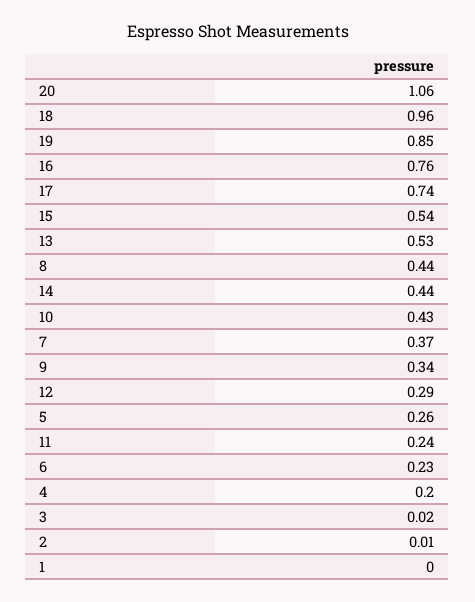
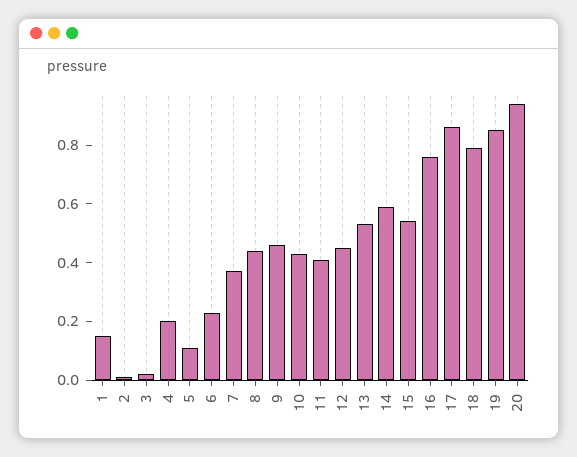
  {
-   "20": 1.06,
+   "20": 0.95,
-   "18": 0.96,
+   "18": 0.8,
    "19": 0.85,
    "16": 0.76,
-   "17": 0.74,
+   "17": 0.85,
    "15": 0.54,
    "13": 0.53,
    "8": 0.44,
-   "14": 0.44,
+   "14": 0.6,
    "10": 0.43,
    "7": 0.37,
-   "9": 0.34,
+   "9": 0.45,
-   "12": 0.29,
+   "12": 0.45,
-   "5": 0.26,
+   "5": 0.1,
-   "11": 0.24,
+   "11": 0.4,
    "6": 0.23,
    "4": 0.2,
    "3": 0.02,
    "2": 0.01,
-   "1": 0
+   "1": 0.15
  }

